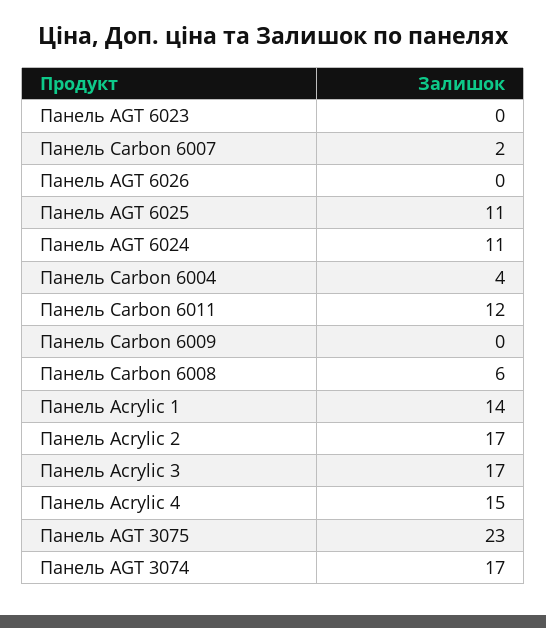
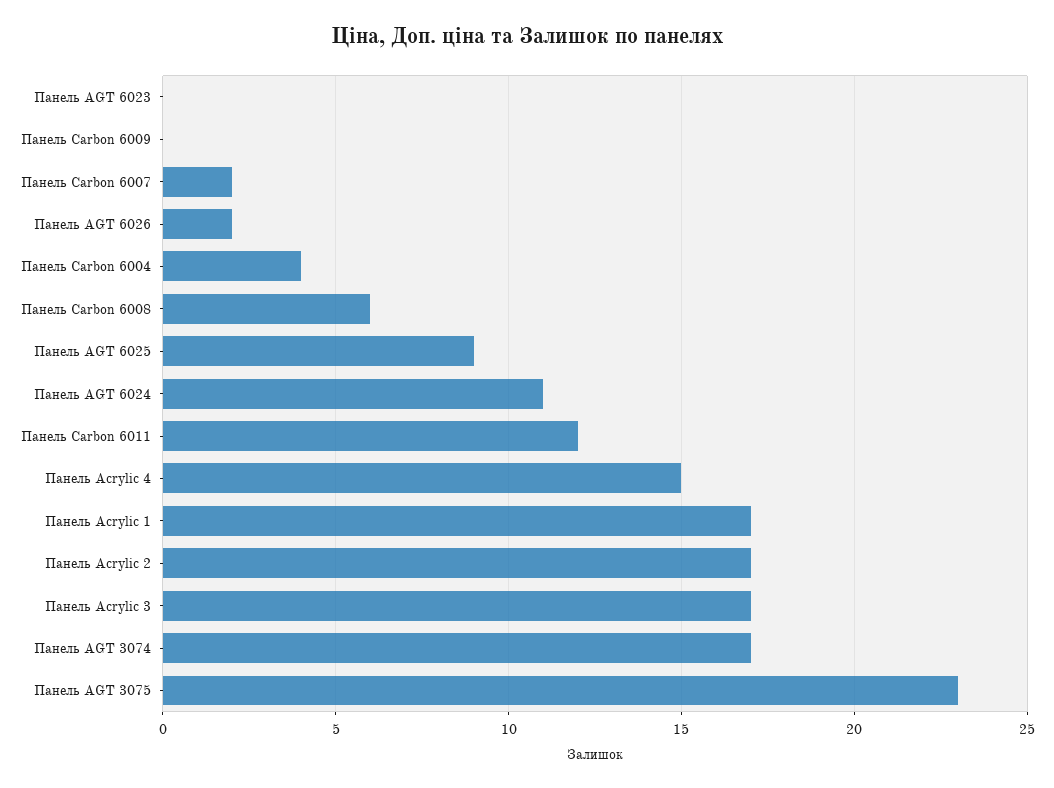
  {
    "Панель AGT 6023": 0,
    "Панель Carbon 6007": 2,
-   "Панель AGT 6026": 0,
+   "Панель AGT 6026": 2,
-   "Панель AGT 6025": 11,
+   "Панель AGT 6025": 9,
    "Панель AGT 6024": 11,
    "Панель Carbon 6004": 4,
    "Панель Carbon 6011": 12,
    "Панель Carbon 6009": 0,
    "Панель Carbon 6008": 6,
-   "Панель Acrylic 1": 14,
+   "Панель Acrylic 1": 17,
    "Панель Acrylic 2": 17,
    "Панель Acrylic 3": 17,
    "Панель Acrylic 4": 15,
    "Панель AGT 3075": 23,
    "Панель AGT 3074": 17
  }

